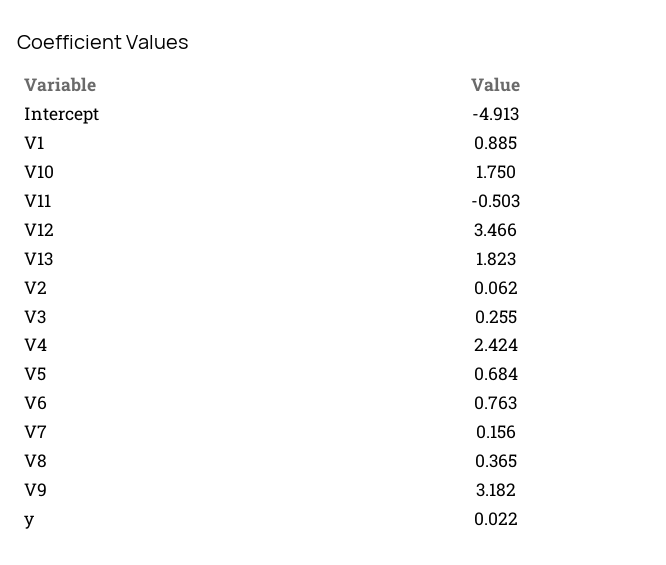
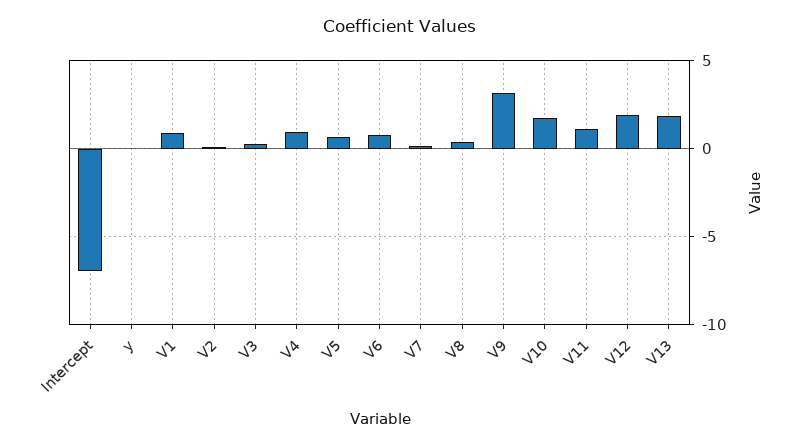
  {
-   "Intercept": -4.913,
+   "Intercept": -7,
    "V1": 0.885,
    "V10": 1.75,
-   "V11": -0.503,
+   "V11": 1,
-   "V12": 3.466,
+   "V12": 2,
    "V13": 1.823,
    "V2": 0.062,
    "V3": 0.255,
-   "V4": 2.424,
+   "V4": 1,
    "V5": 0.684,
    "V6": 0.763,
    "V7": 0.156,
    "V8": 0.365,
    "V9": 3.182,
    "y": 0.022
  }

